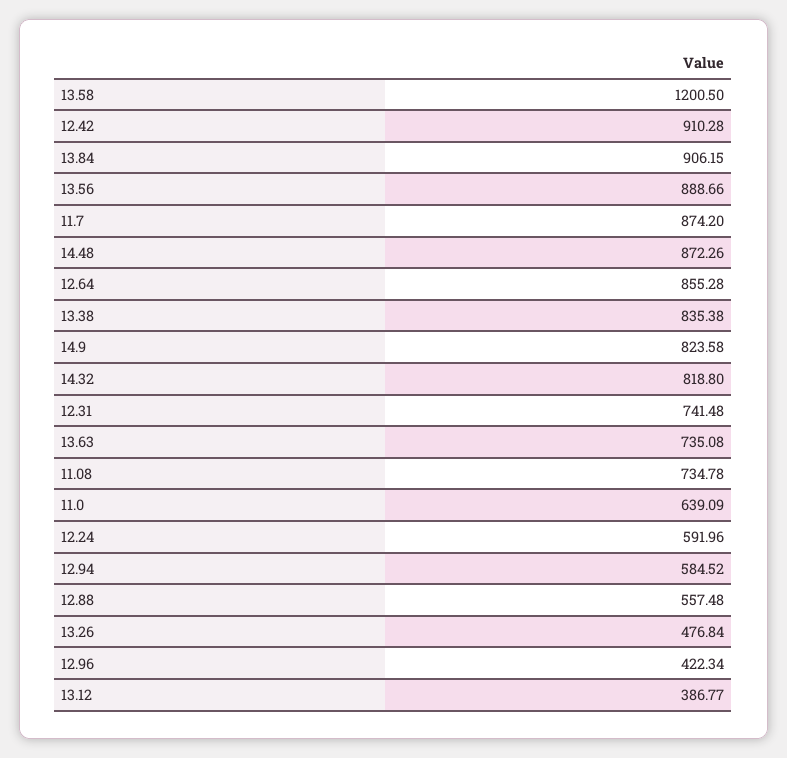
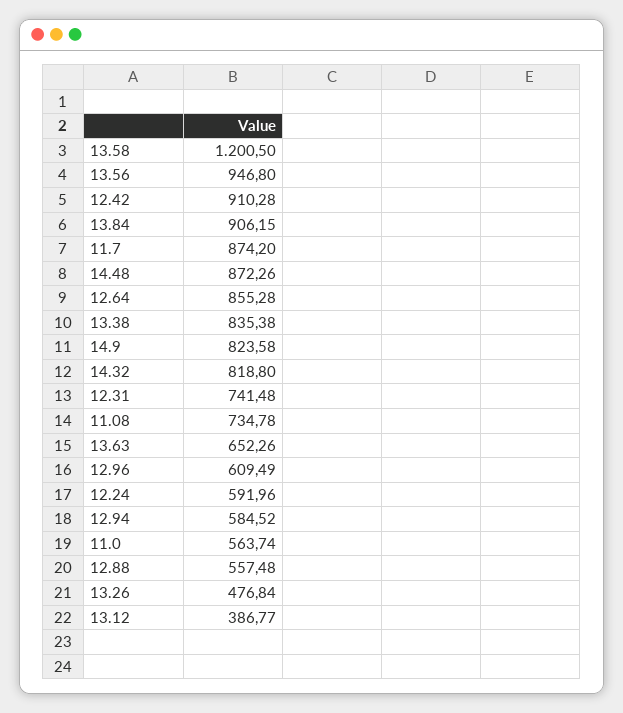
  {
    "13.58": 1200.5,
    "12.42": 910.28,
    "13.84": 906.15,
-   "13.56": 888.66,
+   "13.56": 946.8,
    "11.7": 874.2,
    "14.48": 872.26,
    "12.64": 855.28,
    "13.38": 835.38,
    "14.9": 823.58,
    "14.32": 818.8,
    "12.31": 741.48,
-   "13.63": 735.08,
+   "13.63": 652.26,
    "11.08": 734.78,
-   "11.0": 639.09,
+   "11.0": 563.74,
    "12.24": 591.96,
    "12.94": 584.52,
    "12.88": 557.48,
    "13.26": 476.84,
-   "12.96": 422.34,
+   "12.96": 609.49,
    "13.12": 386.77
  }

